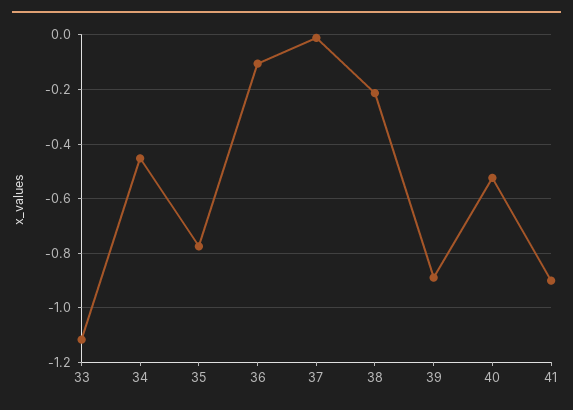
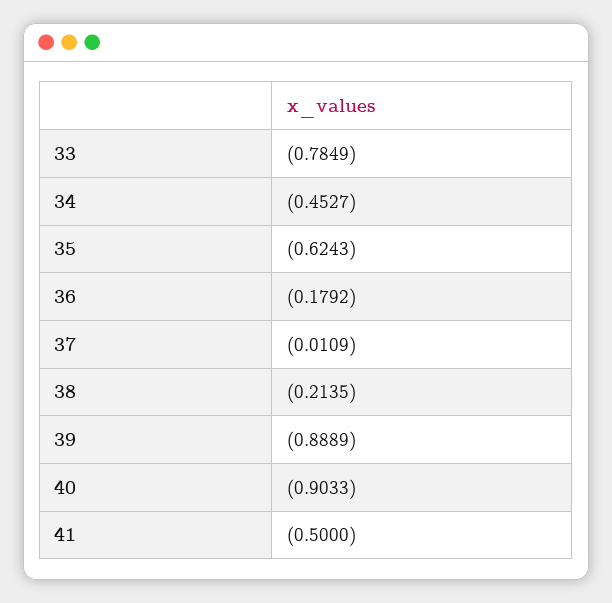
  {
-   "33": -1.125,
+   "33": -0.7849,
    "34": -0.4527,
-   "35": -0.775,
+   "35": -0.6243,
-   "36": -0.1,
+   "36": -0.1792,
    "37": -0.0109,
    "38": -0.2135,
    "39": -0.8889,
-   "40": -0.525,
+   "40": -0.9033,
-   "41": -0.9
+   "41": -0.5
  }

